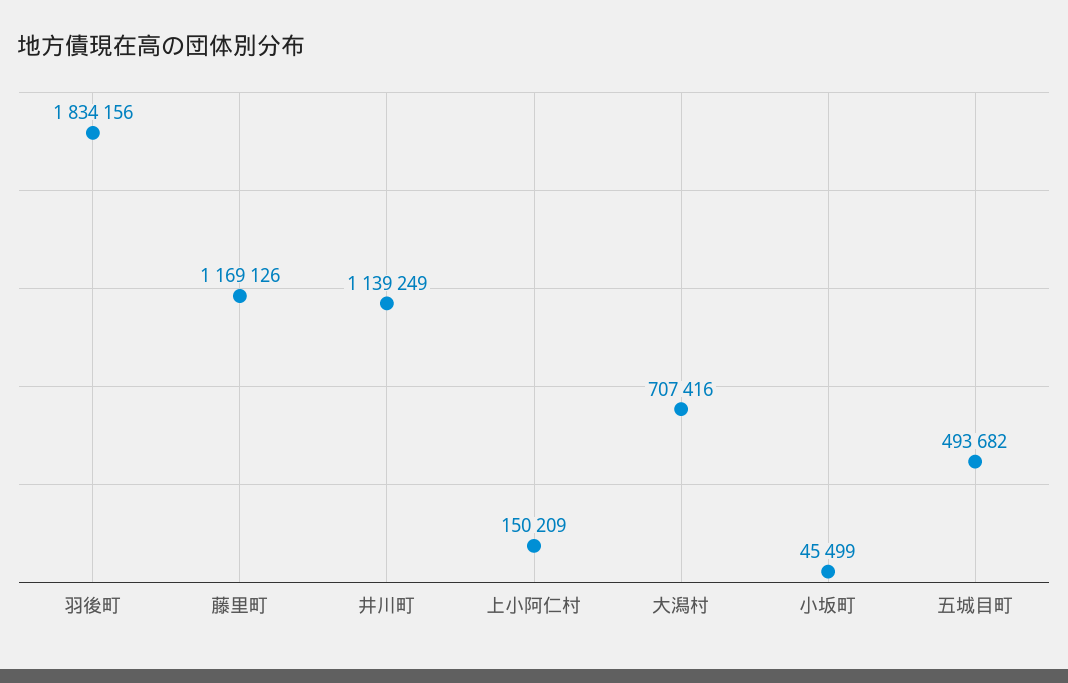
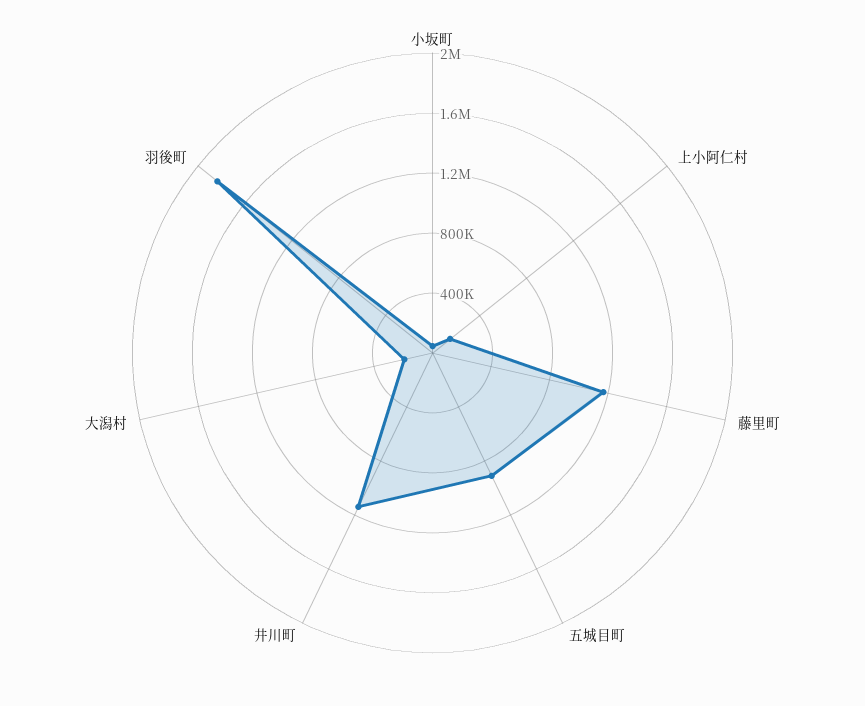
  {
    "羽後町": 1834156,
    "藤里町": 1169126,
    "井川町": 1139249,
    "上小阿仁村": 150209,
-   "大潟村": 707416,
+   "大潟村": 200000,
    "小坂町": 45499,
-   "五城目町": 493682
+   "五城目町": 900000
  }

